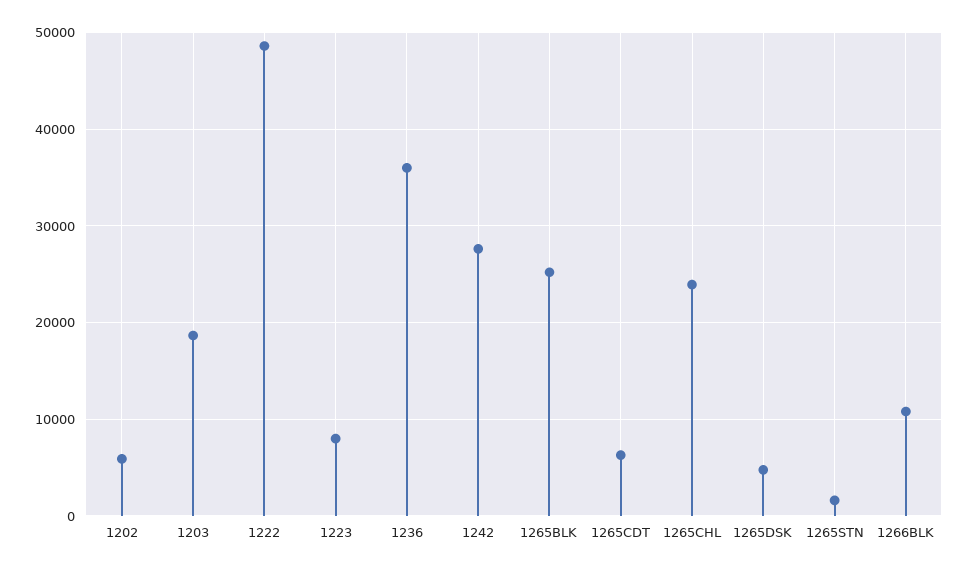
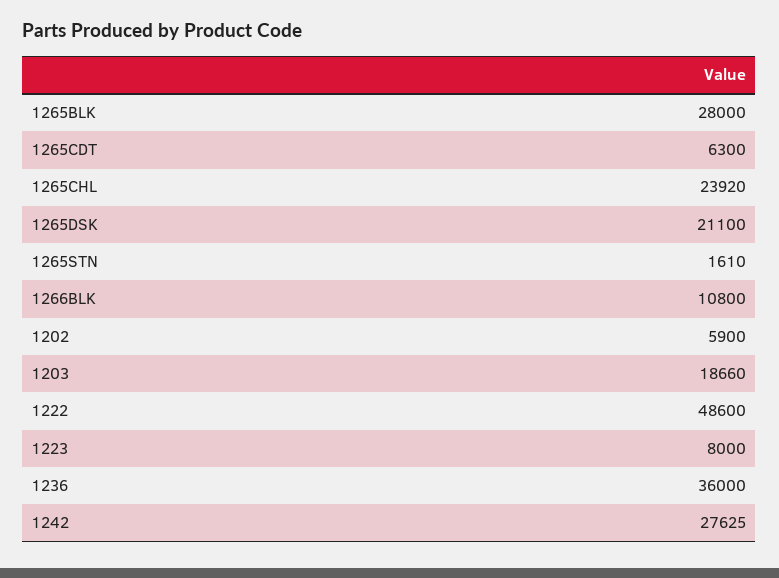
  {
    "1202": 5900,
    "1203": 18660,
    "1222": 48600,
    "1223": 8000,
    "1236": 36000,
    "1242": 27625,
-   "1265BLK": 25000,
+   "1265BLK": 28000,
    "1265CDT": 6300,
    "1265CHL": 23920,
-   "1265DSK": 5000,
+   "1265DSK": 21100,
    "1265STN": 1610,
    "1266BLK": 10800
  }

